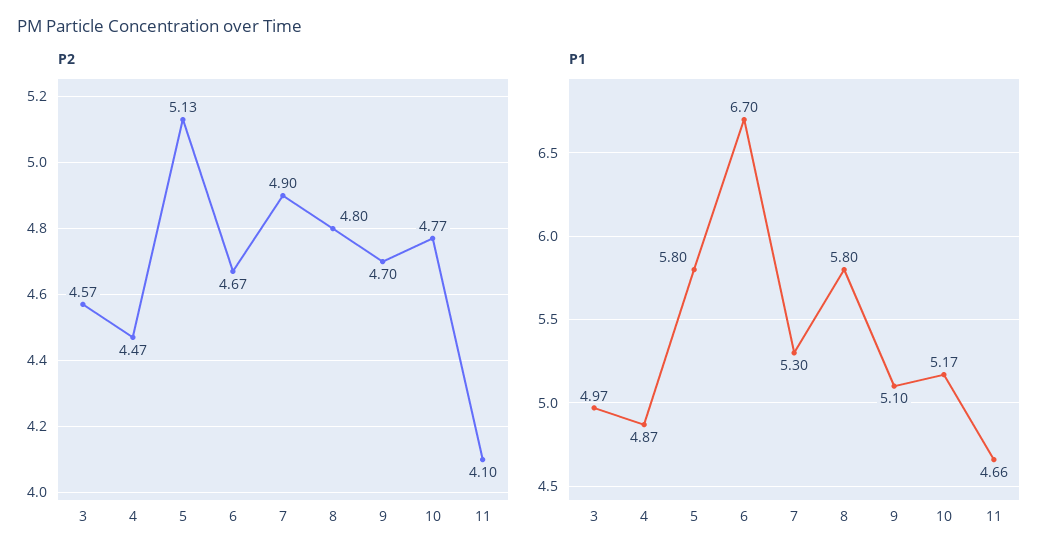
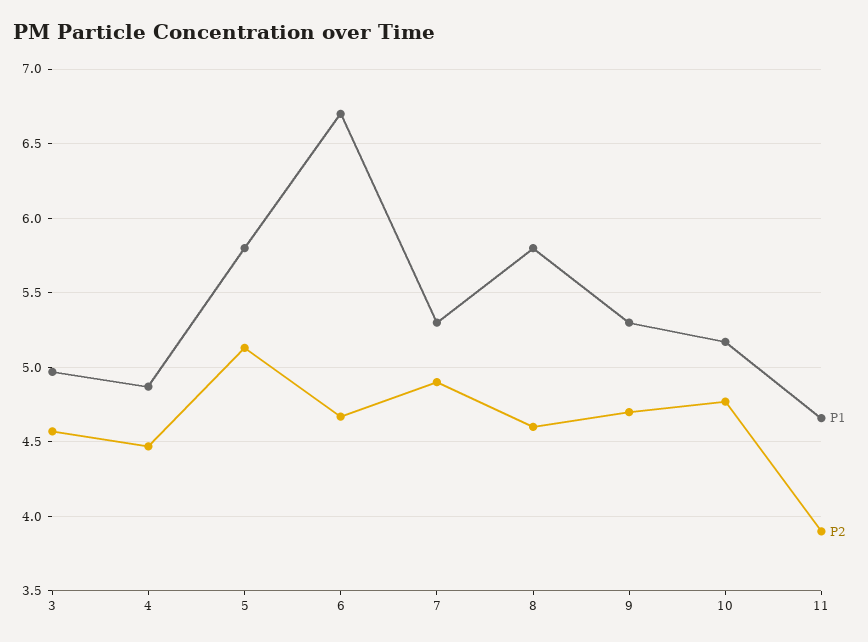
  {
    "P2": {
      "3": 4.57,
      "4": 4.47,
      "5": 5.13,
      "6": 4.67,
      "7": 4.9,
-     "8": 4.8,
+     "8": 4.6,
      "9": 4.7,
      "10": 4.77,
-     "11": 4.1
+     "11": 3.9
    },
    "P1": {
      "3": 4.97,
      "4": 4.87,
      "5": 5.8,
      "6": 6.7,
      "7": 5.3,
      "8": 5.8,
-     "9": 5.1,
+     "9": 5.3,
      "10": 5.17,
      "11": 4.66
    }
  }

